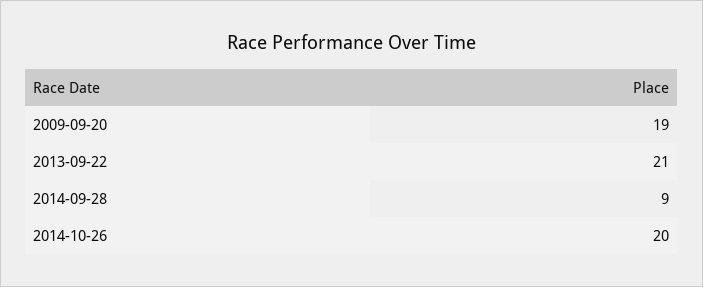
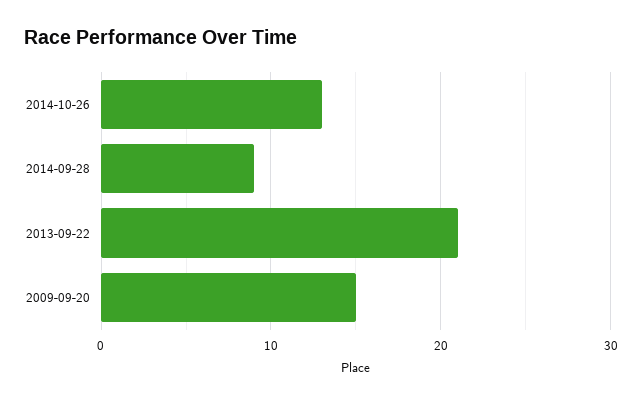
  {
-   "2009-09-20": 19,
+   "2009-09-20": 15,
    "2013-09-22": 21,
    "2014-09-28": 9,
-   "2014-10-26": 20
+   "2014-10-26": 13
  }

